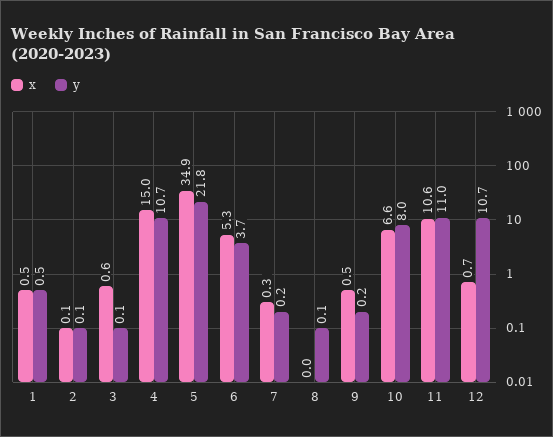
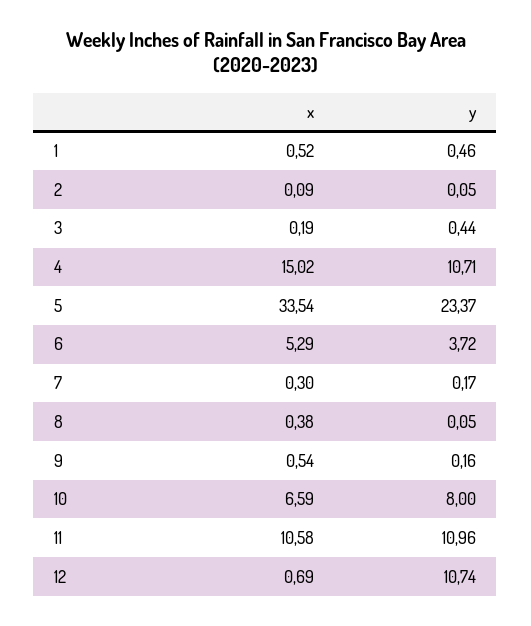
  {
    "x": {
      "1": 0.52,
      "2": 0.09,
-     "3": 0.6,
+     "3": 0.19,
      "4": 15.02,
-     "5": 34.9,
+     "5": 33.54,
      "6": 5.29,
      "7": 0.3,
-     "8": 0,
+     "8": 0.38,
      "9": 0.54,
      "10": 6.59,
      "11": 10.58,
      "12": 0.69
    },
    "y": {
      "1": 0.46,
      "2": 0.05,
-     "3": 0.1,
+     "3": 0.44,
      "4": 10.71,
-     "5": 21.8,
+     "5": 23.37,
      "6": 3.72,
      "7": 0.17,
      "8": 0.05,
      "9": 0.16,
      "10": 8,
      "11": 10.96,
      "12": 10.74
    }
  }

